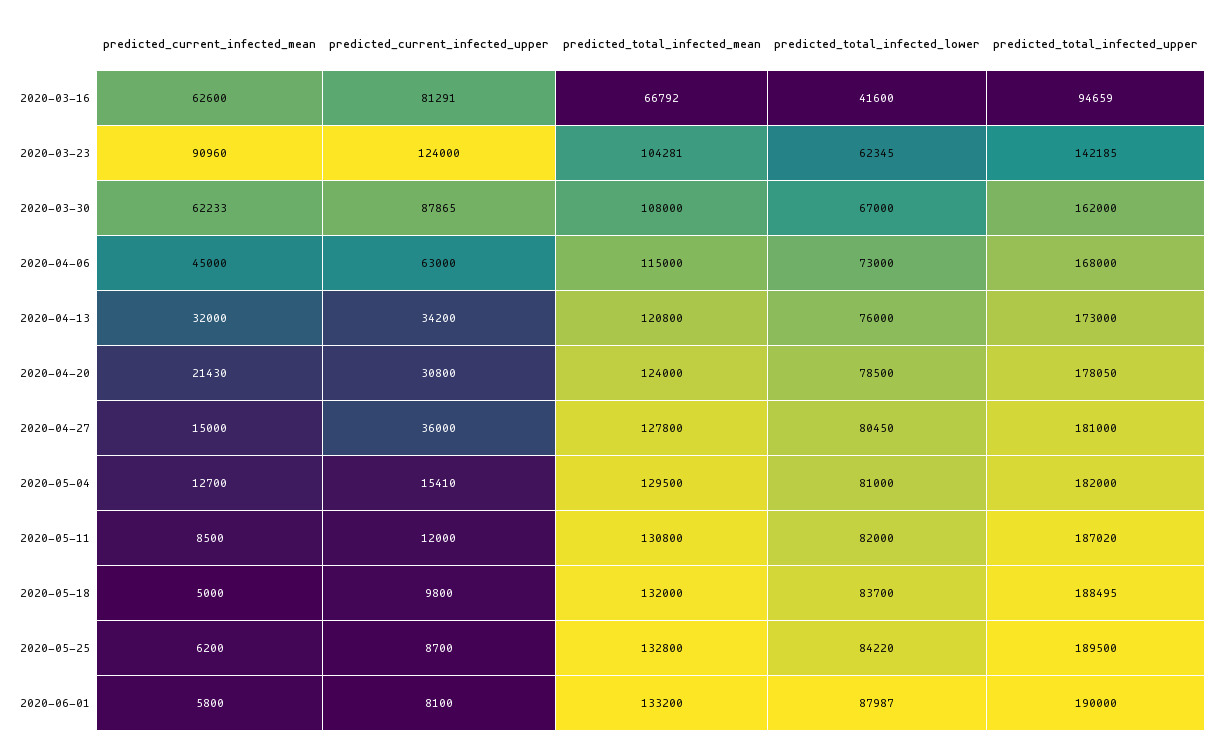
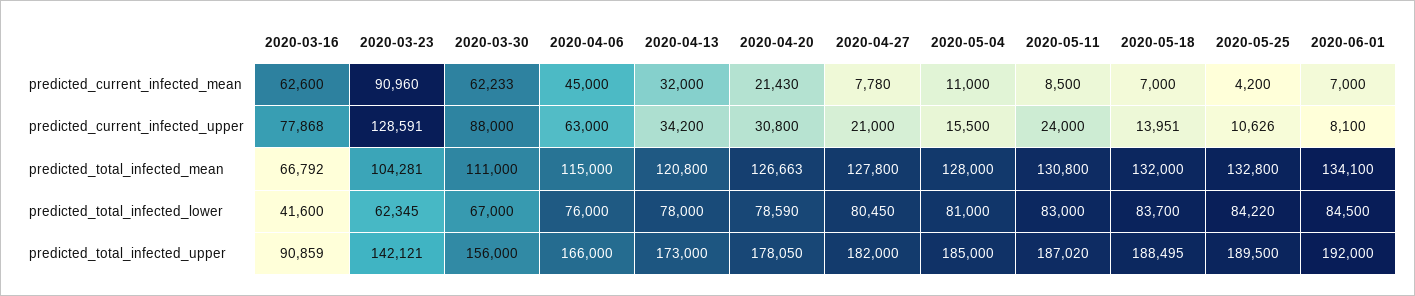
  {
    "predicted_current_infected_mean": {
      "2020-03-16": 62600,
      "2020-03-23": 90960,
      "2020-03-30": 62233,
      "2020-04-06": 45000,
      "2020-04-13": 32000,
      "2020-04-20": 21430,
-     "2020-04-27": 15000,
+     "2020-04-27": 7780,
-     "2020-05-04": 12700,
+     "2020-05-04": 11000,
      "2020-05-11": 8500,
-     "2020-05-18": 5000,
+     "2020-05-18": 7000,
-     "2020-05-25": 6200,
+     "2020-05-25": 4200,
-     "2020-06-01": 5800
+     "2020-06-01": 7000
    },
    "predicted_current_infected_upper": {
-     "2020-03-16": 81291,
+     "2020-03-16": 77868,
-     "2020-03-23": 124000,
+     "2020-03-23": 128591,
-     "2020-03-30": 87865,
+     "2020-03-30": 88000,
      "2020-04-06": 63000,
      "2020-04-13": 34200,
      "2020-04-20": 30800,
-     "2020-04-27": 36000,
+     "2020-04-27": 21000,
-     "2020-05-04": 15410,
+     "2020-05-04": 15500,
-     "2020-05-11": 12000,
+     "2020-05-11": 24000,
-     "2020-05-18": 9800,
+     "2020-05-18": 13951,
-     "2020-05-25": 8700,
+     "2020-05-25": 10626,
      "2020-06-01": 8100
    },
    "predicted_total_infected_mean": {
      "2020-03-16": 66792,
      "2020-03-23": 104281,
-     "2020-03-30": 108000,
+     "2020-03-30": 111000,
      "2020-04-06": 115000,
      "2020-04-13": 120800,
-     "2020-04-20": 124000,
+     "2020-04-20": 126663,
      "2020-04-27": 127800,
-     "2020-05-04": 129500,
+     "2020-05-04": 128000,
      "2020-05-11": 130800,
      "2020-05-18": 132000,
      "2020-05-25": 132800,
-     "2020-06-01": 133200
+     "2020-06-01": 134100
    },
    "predicted_total_infected_lower": {
      "2020-03-16": 41600,
      "2020-03-23": 62345,
      "2020-03-30": 67000,
-     "2020-04-06": 73000,
+     "2020-04-06": 76000,
-     "2020-04-13": 76000,
+     "2020-04-13": 78000,
-     "2020-04-20": 78500,
+     "2020-04-20": 78590,
      "2020-04-27": 80450,
      "2020-05-04": 81000,
-     "2020-05-11": 82000,
+     "2020-05-11": 83000,
      "2020-05-18": 83700,
      "2020-05-25": 84220,
-     "2020-06-01": 87987
+     "2020-06-01": 84500
    },
    "predicted_total_infected_upper": {
-     "2020-03-16": 94659,
+     "2020-03-16": 90859,
-     "2020-03-23": 142185,
+     "2020-03-23": 142121,
-     "2020-03-30": 162000,
+     "2020-03-30": 156000,
-     "2020-04-06": 168000,
+     "2020-04-06": 166000,
      "2020-04-13": 173000,
      "2020-04-20": 178050,
-     "2020-04-27": 181000,
+     "2020-04-27": 182000,
-     "2020-05-04": 182000,
+     "2020-05-04": 185000,
      "2020-05-11": 187020,
      "2020-05-18": 188495,
      "2020-05-25": 189500,
-     "2020-06-01": 190000
+     "2020-06-01": 192000
    }
  }

